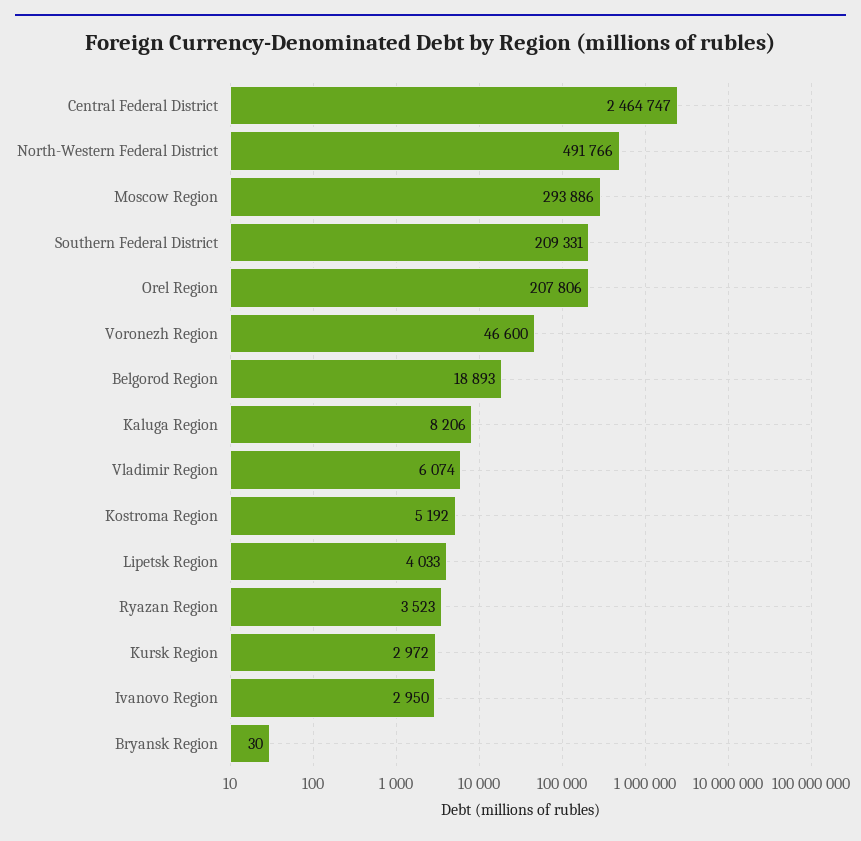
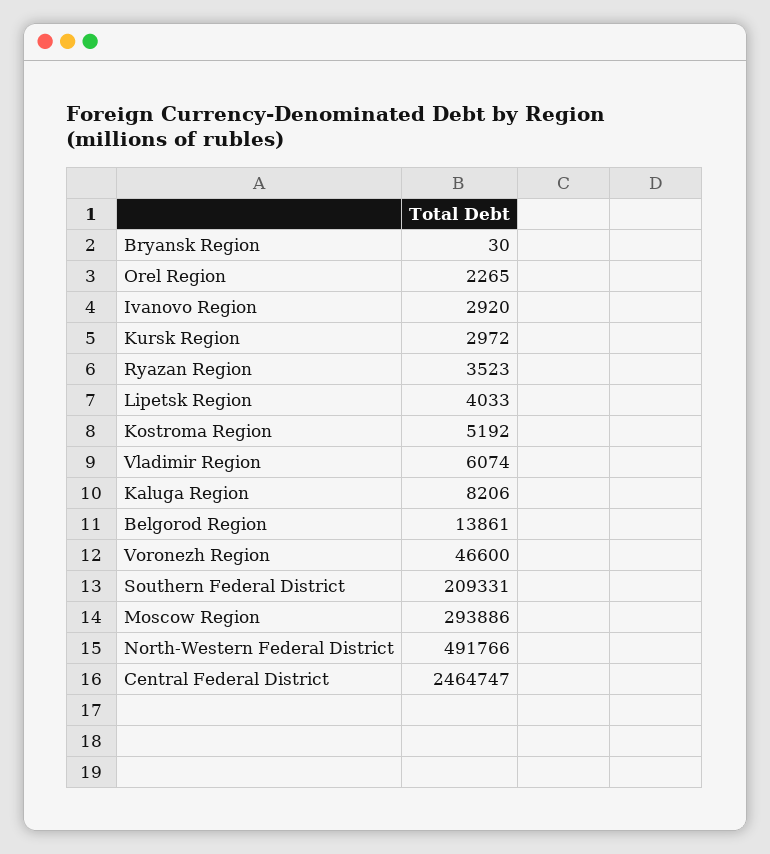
  {
    "Central Federal District": 2464747,
    "North-Western Federal District": 491766,
    "Moscow Region": 293886,
    "Southern Federal District": 209331,
-   "Orel Region": 207806,
+   "Orel Region": 2265,
    "Voronezh Region": 46600,
-   "Belgorod Region": 18893,
+   "Belgorod Region": 13861,
    "Kaluga Region": 8206,
    "Vladimir Region": 6074,
    "Kostroma Region": 5192,
    "Lipetsk Region": 4033,
    "Ryazan Region": 3523,
    "Kursk Region": 2972,
-   "Ivanovo Region": 2950,
+   "Ivanovo Region": 2920,
    "Bryansk Region": 30
  }

